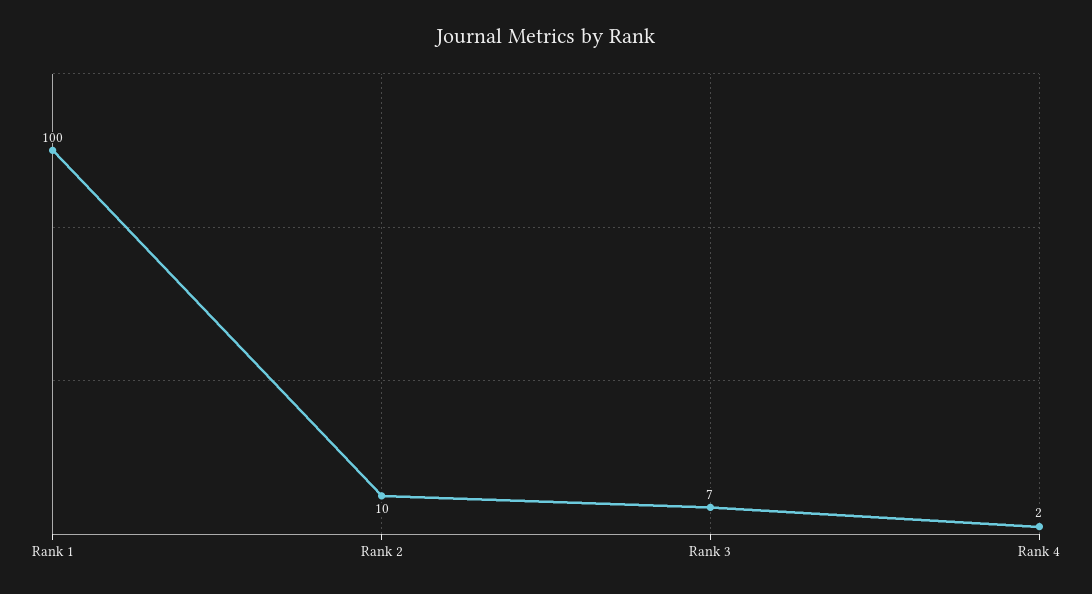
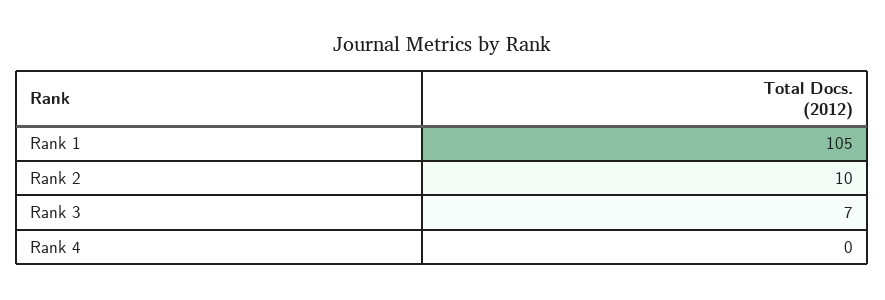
  {
-   "Rank 1": 100,
+   "Rank 1": 105,
    "Rank 2": 10,
    "Rank 3": 7,
-   "Rank 4": 2
+   "Rank 4": 0
  }

